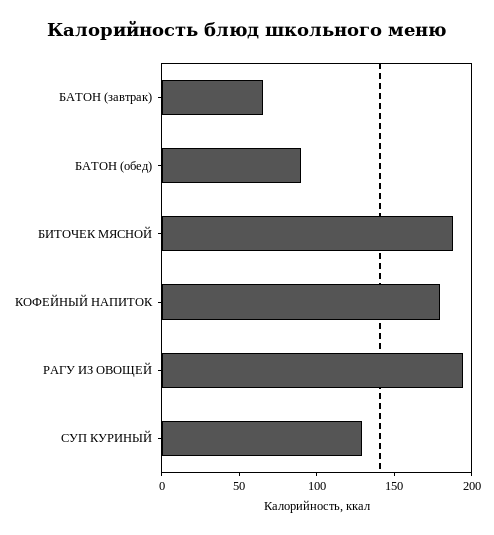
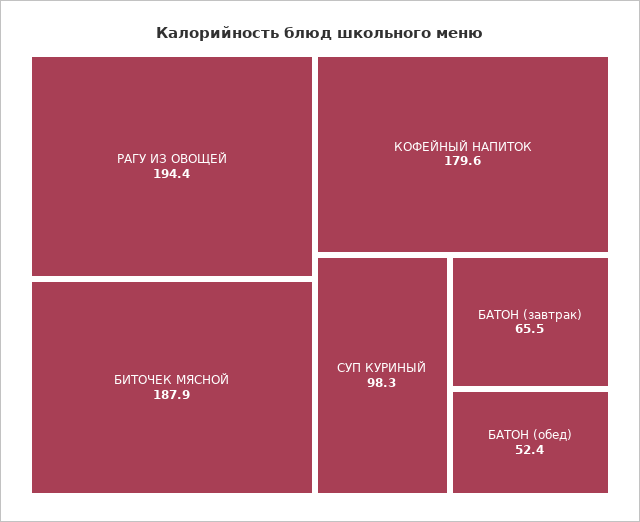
  {
    "БАТОН (завтрак)": 65.5,
-   "БАТОН (обед)": 90,
+   "БАТОН (обед)": 52.4,
    "БИТОЧЕК МЯСНОЙ": 187.9,
    "КОФЕЙНЫЙ НАПИТОК": 179.6,
    "РАГУ ИЗ ОВОЩЕЙ": 194.4,
-   "СУП КУРИНЫЙ": 130
+   "СУП КУРИНЫЙ": 98.3
  }

